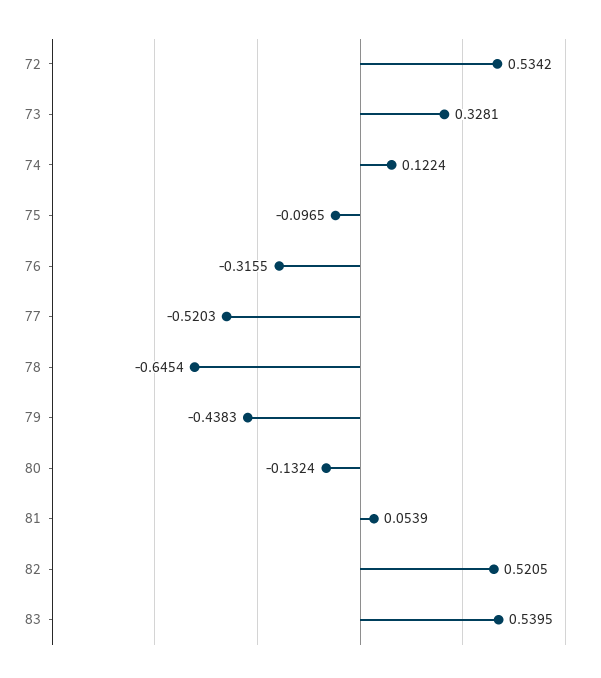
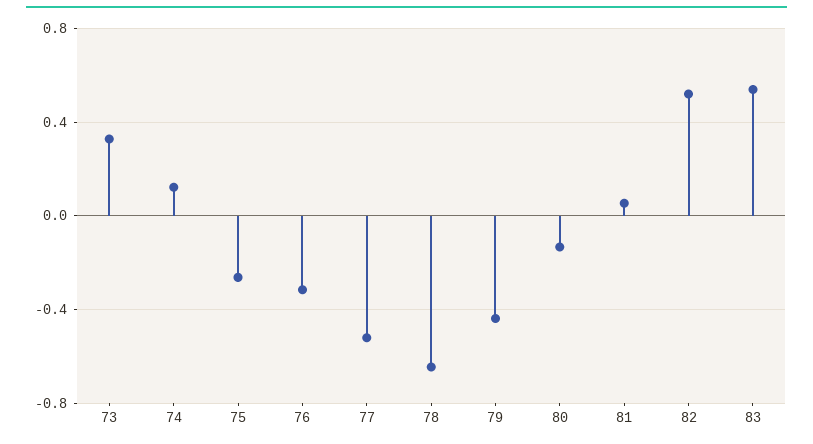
  {
-   "72": 0.5342,
    "73": 0.3281,
    "74": 0.1224,
-   "75": -0.0965,
+   "75": -0.25,
    "76": -0.3155,
    "77": -0.5203,
    "78": -0.6454,
    "79": -0.4383,
    "80": -0.1324,
    "81": 0.0539,
    "82": 0.5205,
    "83": 0.5395
  }

